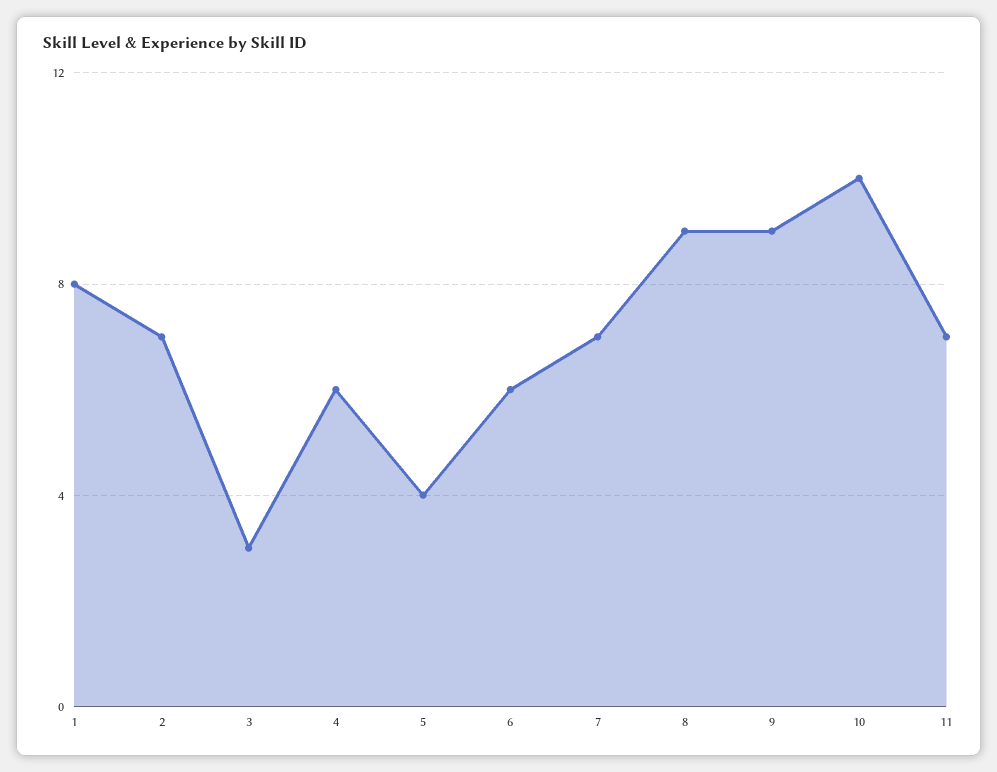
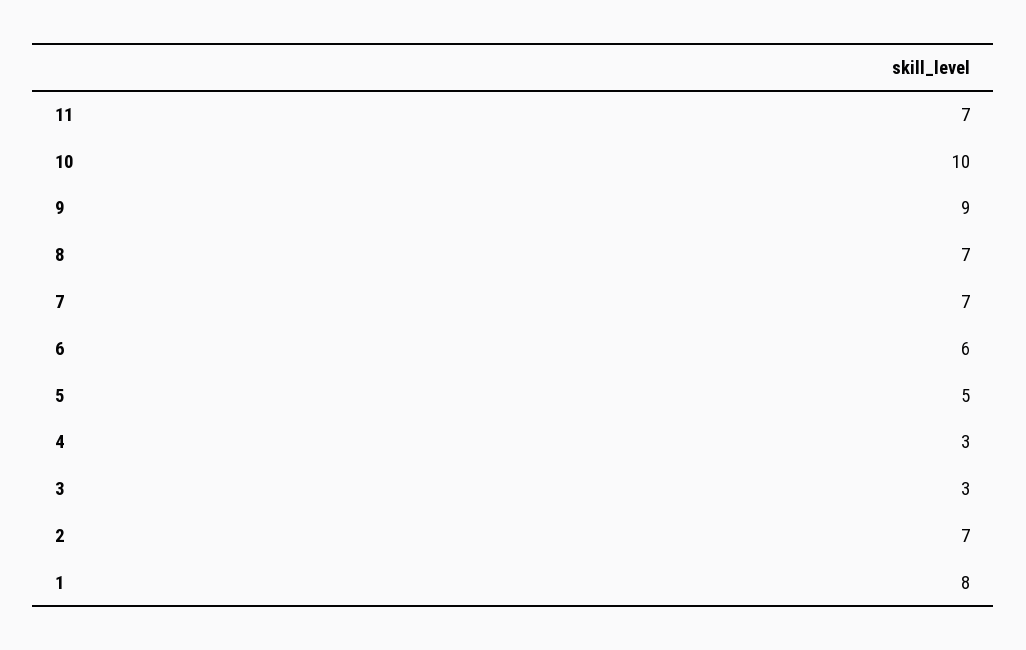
  {
    "1": 8,
    "2": 7,
    "3": 3,
-   "4": 6,
+   "4": 3,
-   "5": 4,
+   "5": 5,
    "6": 6,
    "7": 7,
-   "8": 9,
+   "8": 7,
    "9": 9,
    "10": 10,
    "11": 7
  }

